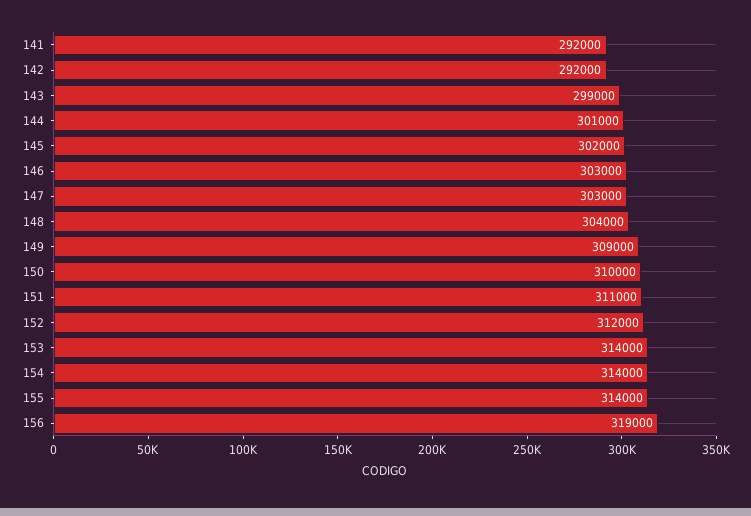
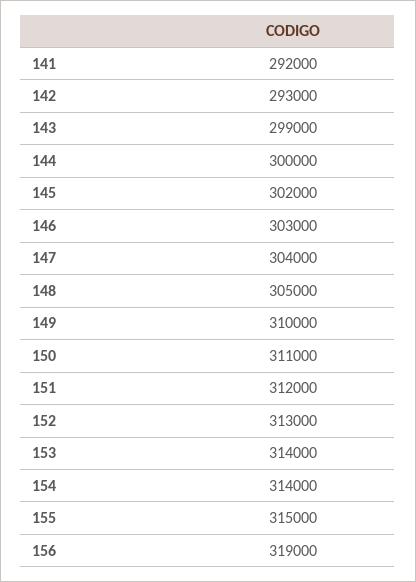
  {
    "141": 292000,
-   "142": 292000,
+   "142": 293000,
    "143": 299000,
-   "144": 301000,
+   "144": 300000,
    "145": 302000,
    "146": 303000,
-   "147": 303000,
+   "147": 304000,
-   "148": 304000,
+   "148": 305000,
-   "149": 309000,
+   "149": 310000,
-   "150": 310000,
+   "150": 311000,
-   "151": 311000,
+   "151": 312000,
-   "152": 312000,
+   "152": 313000,
    "153": 314000,
    "154": 314000,
-   "155": 314000,
+   "155": 315000,
    "156": 319000
  }

